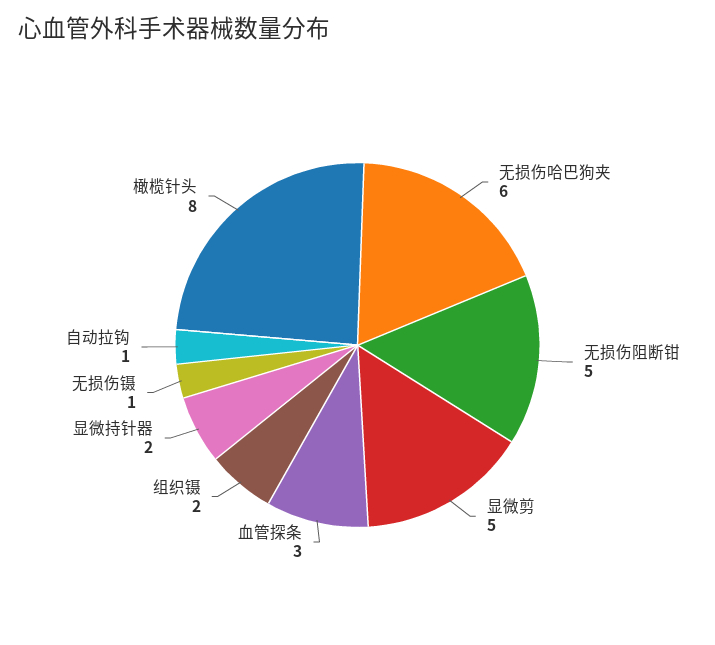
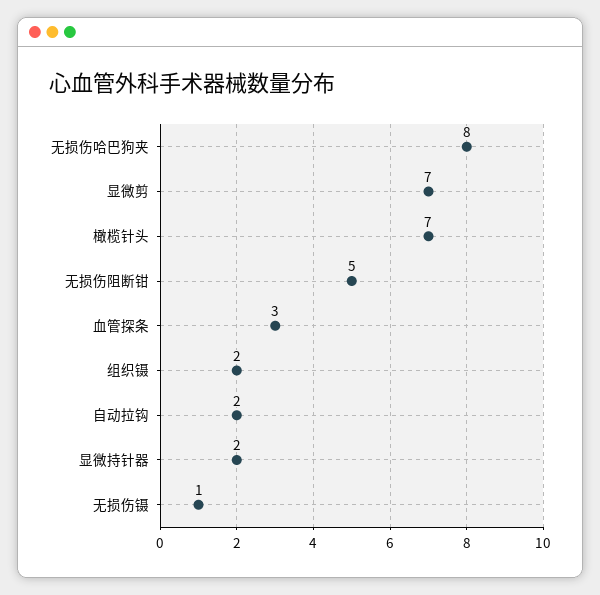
  {
-   "无损伤哈巴狗夹": 6,
+   "无损伤哈巴狗夹": 8,
    "无损伤阻断钳": 5,
-   "显微剪": 5,
+   "显微剪": 7,
    "血管探条": 3,
    "组织镊": 2,
    "显微持针器": 2,
    "无损伤镊": 1,
-   "自动拉钩": 1,
+   "自动拉钩": 2,
-   "橄榄针头": 8
+   "橄榄针头": 7
  }

